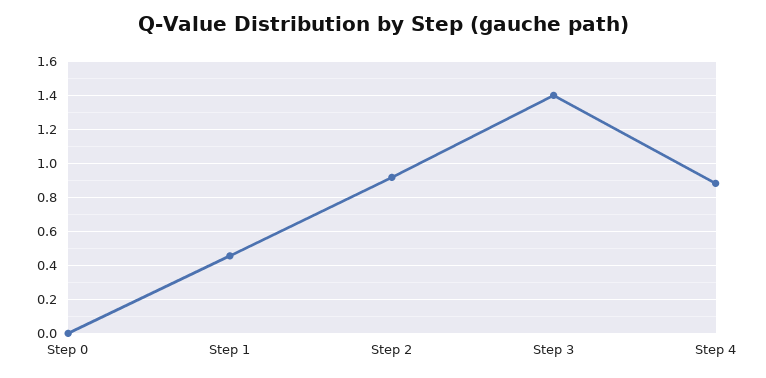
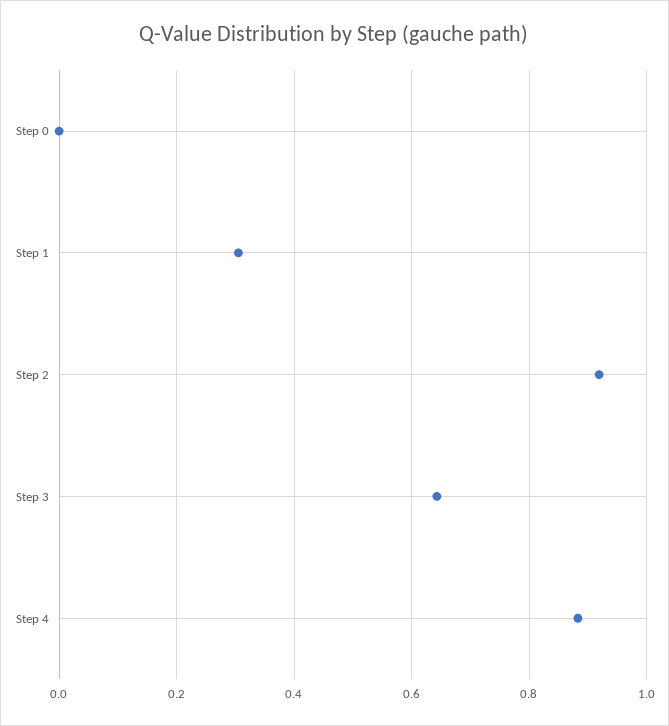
  {
    "Step 0": 0,
-   "Step 1": 0.45,
+   "Step 1": 0.3,
    "Step 2": 0.92,
-   "Step 3": 1.4,
+   "Step 3": 0.64,
    "Step 4": 0.88
  }

